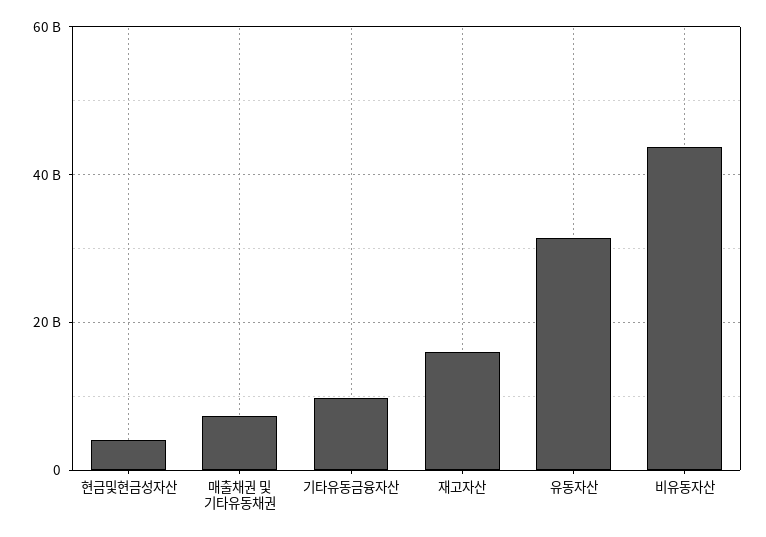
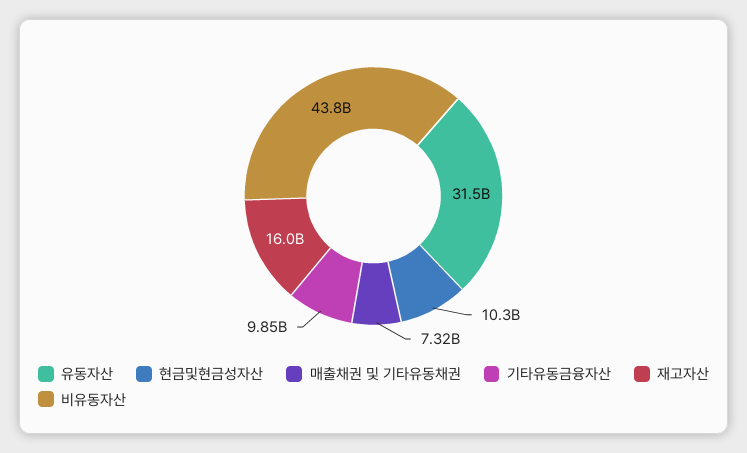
  {
-   "현금및현금성자산": 4000000000,
+   "현금및현금성자산": 10300000000,
    "매출채권 및 기타유동채권": 7320000000,
    "기타유동금융자산": 9850000000,
    "재고자산": 16000000000,
    "유동자산": 31500000000,
    "비유동자산": 43800000000
  }

